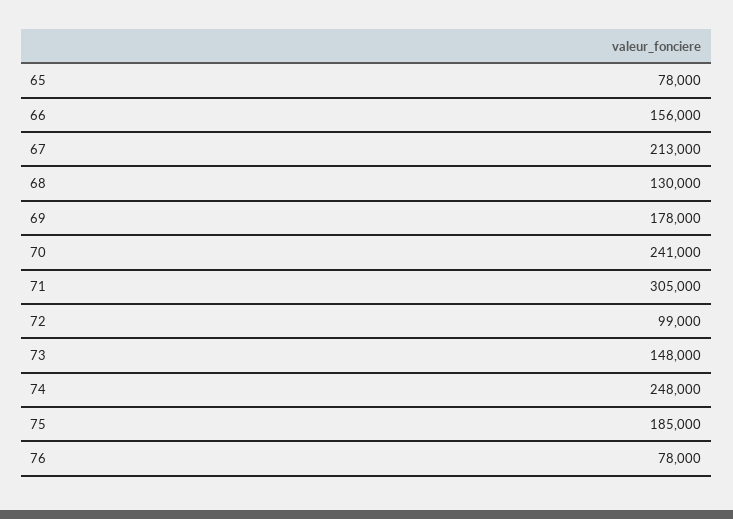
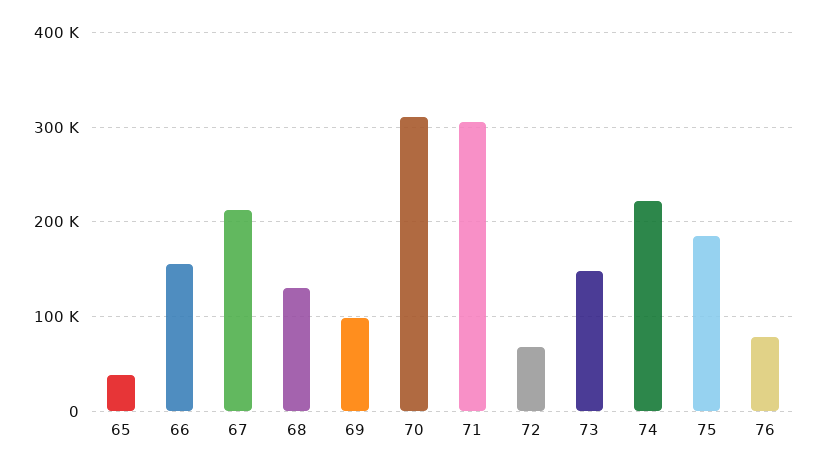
  {
-   "65": 78000,
+   "65": 40000,
    "66": 156000,
    "67": 213000,
    "68": 130000,
-   "69": 178000,
+   "69": 100000,
-   "70": 241000,
+   "70": 310000,
    "71": 305000,
-   "72": 99000,
+   "72": 70000,
    "73": 148000,
-   "74": 248000,
+   "74": 220000,
    "75": 185000,
    "76": 78000
  }

